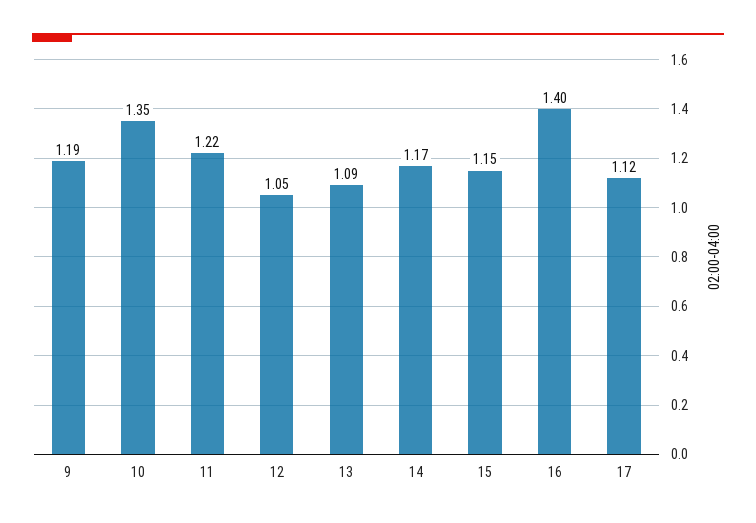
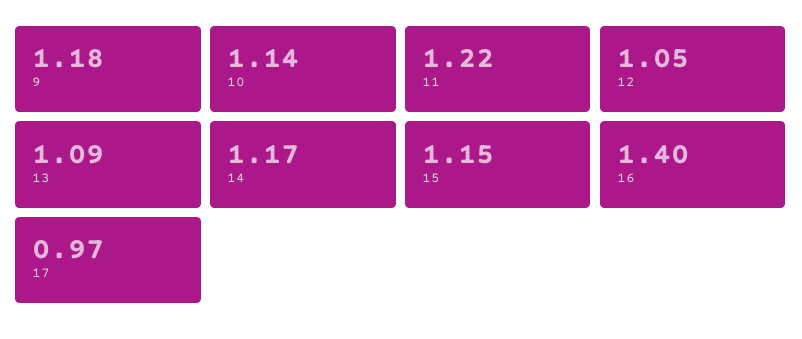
  {
-   "9": 1.19,
+   "9": 1.18,
-   "10": 1.35,
+   "10": 1.14,
    "11": 1.22,
    "12": 1.05,
    "13": 1.09,
    "14": 1.17,
    "15": 1.15,
    "16": 1.4,
-   "17": 1.12
+   "17": 0.97
  }

